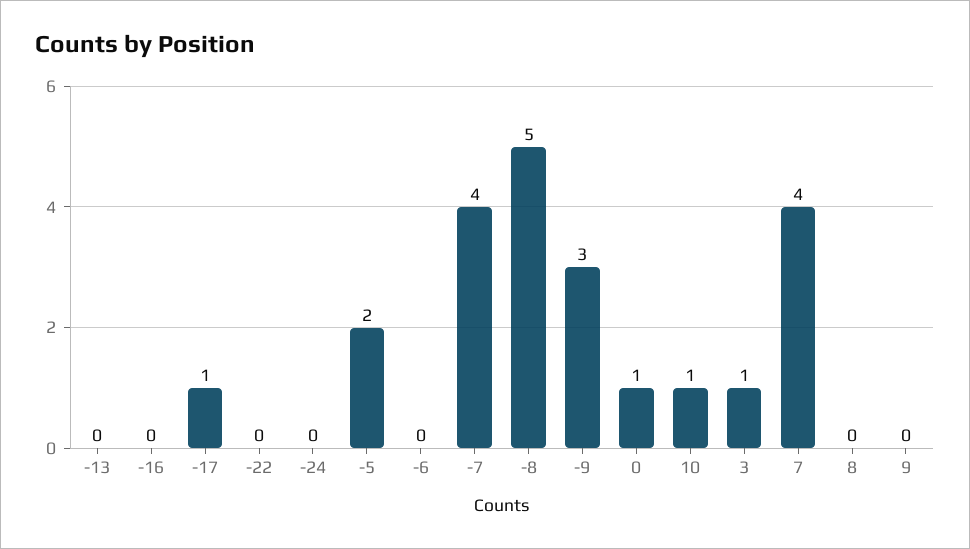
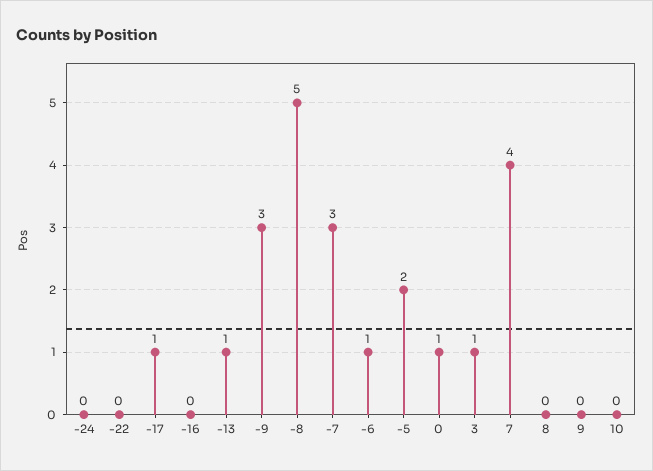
  {
-   "-13": 0,
+   "-13": 1,
    "-16": 0,
    "-17": 1,
    "-22": 0,
    "-24": 0,
    "-5": 2,
-   "-6": 0,
+   "-6": 1,
-   "-7": 4,
+   "-7": 3,
    "-8": 5,
    "-9": 3,
    "0": 1,
-   "10": 1,
+   "10": 0,
    "3": 1,
    "7": 4,
    "8": 0,
    "9": 0
  }

